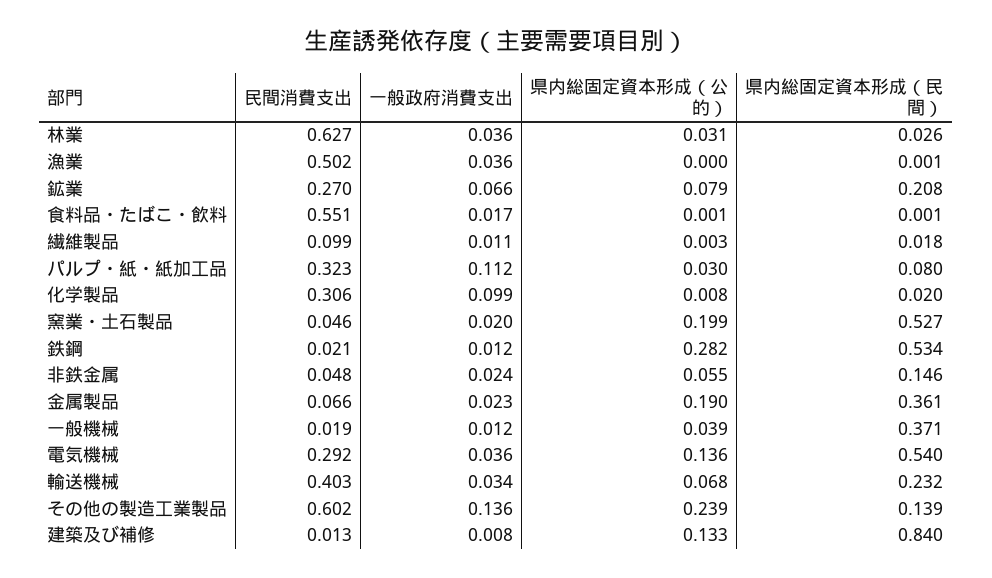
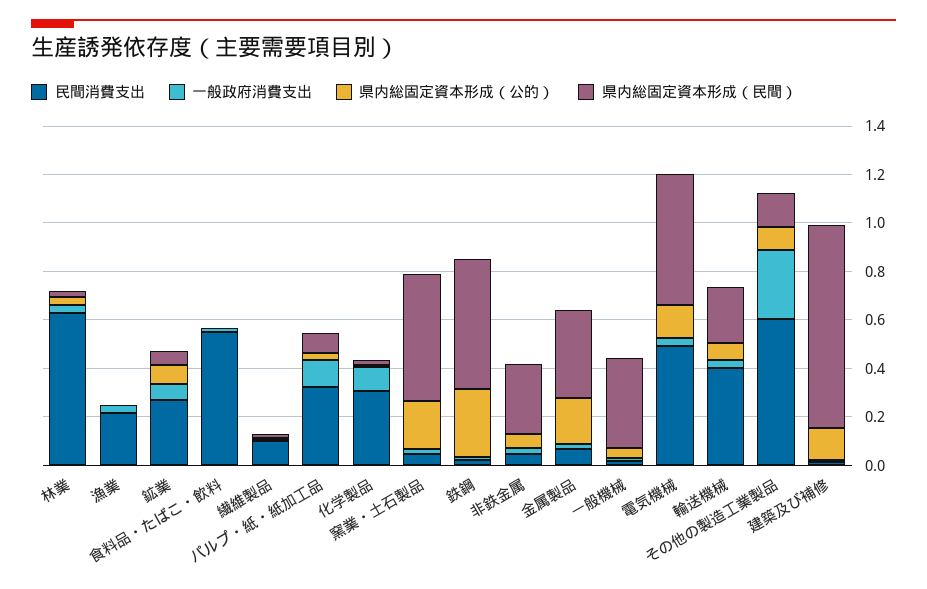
  {
    "民間消費支出": {
      "林業": 0.627,
-     "漁業": 0.502,
+     "漁業": 0.2,
      "鉱業": 0.27,
      "食料品・たばこ・飲料": 0.551,
      "繊維製品": 0.099,
      "パルプ・紙・紙加工品": 0.323,
      "化学製品": 0.306,
      "窯業・土石製品": 0.046,
      "鉄鋼": 0.021,
      "非鉄金属": 0.048,
      "金属製品": 0.066,
      "一般機械": 0.019,
-     "電気機械": 0.292,
+     "電気機械": 0.5,
      "輸送機械": 0.403,
      "その他の製造工業製品": 0.602,
      "建築及び補修": 0.013
    },
    "一般政府消費支出": {
      "林業": 0.036,
      "漁業": 0.036,
      "鉱業": 0.066,
      "食料品・たばこ・飲料": 0.017,
      "繊維製品": 0.011,
      "パルプ・紙・紙加工品": 0.112,
      "化学製品": 0.099,
      "窯業・土石製品": 0.02,
      "鉄鋼": 0.012,
      "非鉄金属": 0.024,
      "金属製品": 0.023,
      "一般機械": 0.012,
      "電気機械": 0.036,
      "輸送機械": 0.034,
-     "その他の製造工業製品": 0.136,
+     "その他の製造工業製品": 0.3,
      "建築及び補修": 0.008
    },
    "県内総固定資本形成（公的）": {
      "林業": 0.031,
      "漁業": 0,
      "鉱業": 0.079,
      "食料品・たばこ・飲料": 0.001,
      "繊維製品": 0.003,
      "パルプ・紙・紙加工品": 0.03,
      "化学製品": 0.008,
      "窯業・土石製品": 0.199,
      "鉄鋼": 0.282,
      "非鉄金属": 0.055,
      "金属製品": 0.19,
      "一般機械": 0.039,
      "電気機械": 0.136,
      "輸送機械": 0.068,
-     "その他の製造工業製品": 0.239,
+     "その他の製造工業製品": 0.1,
      "建築及び補修": 0.133
    },
    "県内総固定資本形成（民間）": {
      "林業": 0.026,
      "漁業": 0.001,
-     "鉱業": 0.208,
+     "鉱業": 0.05,
      "食料品・たばこ・飲料": 0.001,
      "繊維製品": 0.018,
      "パルプ・紙・紙加工品": 0.08,
      "化学製品": 0.02,
      "窯業・土石製品": 0.527,
      "鉄鋼": 0.534,
-     "非鉄金属": 0.146,
+     "非鉄金属": 0.3,
      "金属製品": 0.361,
      "一般機械": 0.371,
      "電気機械": 0.54,
      "輸送機械": 0.232,
      "その他の製造工業製品": 0.139,
      "建築及び補修": 0.84
    }
  }

